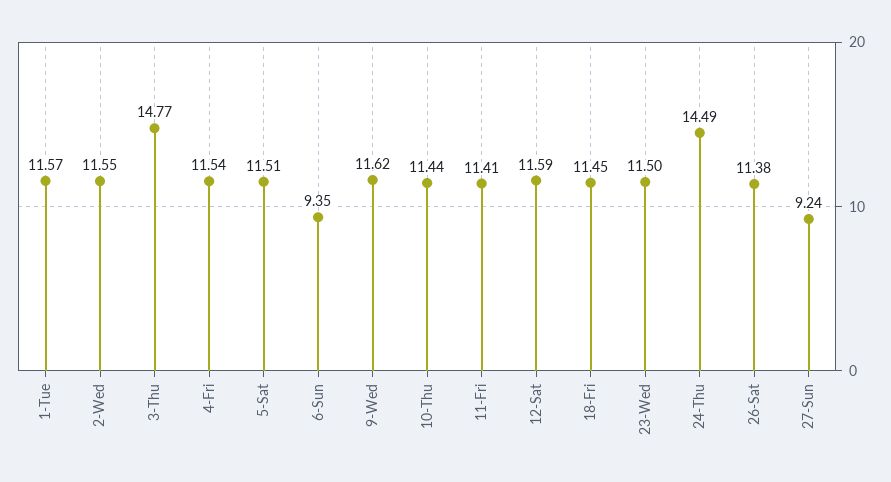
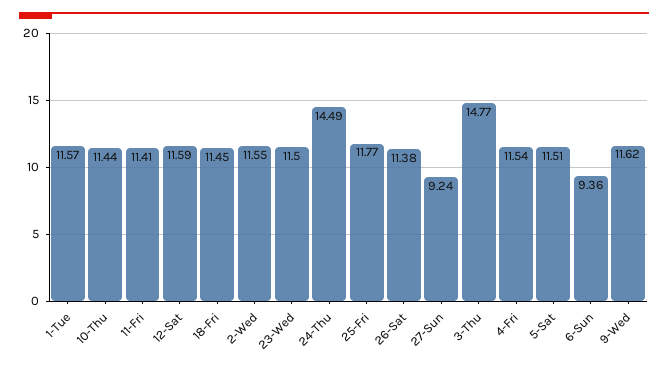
  {
    "1-Tue": 11.57,
    "2-Wed": 11.55,
    "3-Thu": 14.77,
    "4-Fri": 11.54,
    "5-Sat": 11.51,
-   "6-Sun": 9.35,
+   "6-Sun": 9.36,
    "9-Wed": 11.62,
    "10-Thu": 11.44,
    "11-Fri": 11.41,
    "12-Sat": 11.59,
    "18-Fri": 11.45,
    "23-Wed": 11.5,
    "24-Thu": 14.49,
    "26-Sat": 11.38,
-   "27-Sun": 9.24
+   "27-Sun": 9.24,
+   "25-Fri": 11.77
  }

